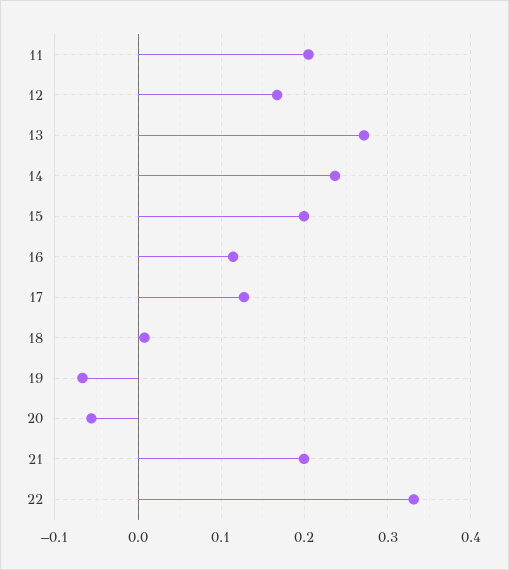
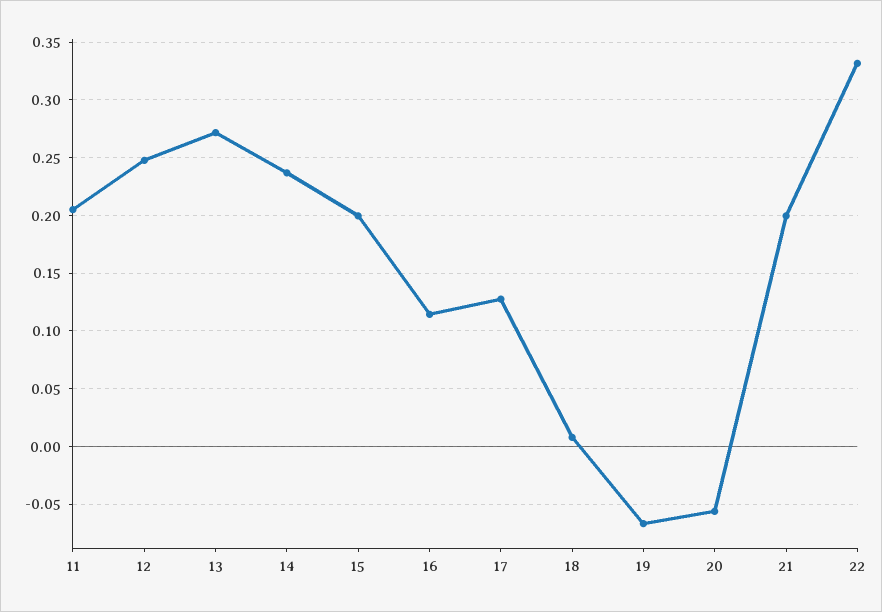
  {
    "11": 0.2,
-   "12": 0.17,
+   "12": 0.25,
    "13": 0.27,
    "14": 0.24,
    "15": 0.2,
    "16": 0.11,
    "17": 0.13,
    "18": 0.01,
    "19": -0.07,
    "20": -0.06,
    "21": 0.2,
    "22": 0.33
  }

